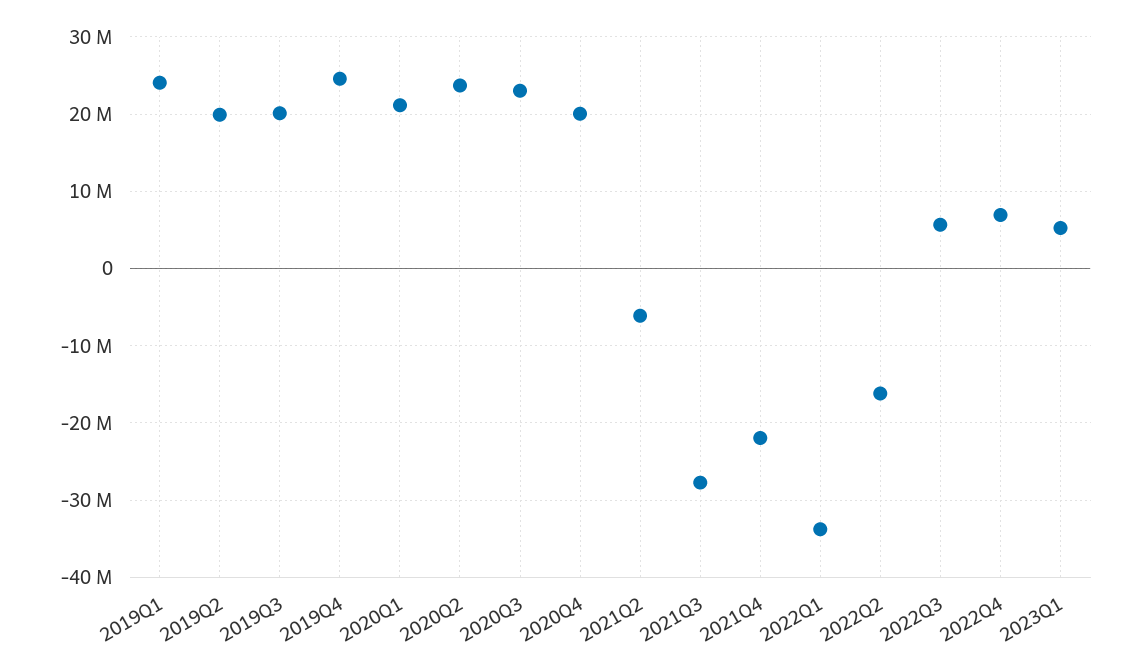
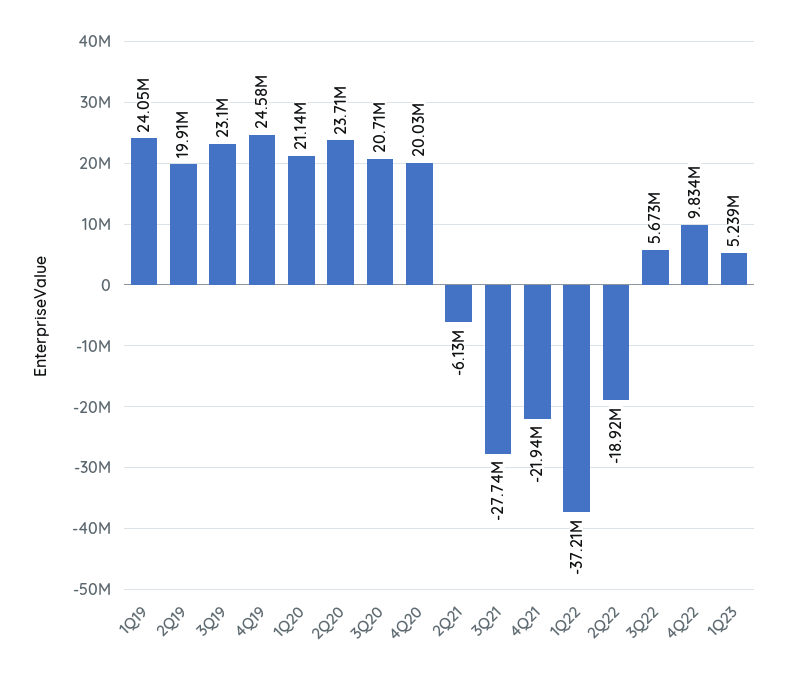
  {
    "2019Q1": 24050000,
    "2019Q2": 19910000,
-   "2019Q3": 20000000,
+   "2019Q3": 23100000,
    "2019Q4": 24580000,
    "2020Q1": 21140000,
    "2020Q2": 23710000,
-   "2020Q3": 23000000,
+   "2020Q3": 20710000,
    "2020Q4": 20030000,
    "2021Q2": -6130000,
    "2021Q3": -27740000,
    "2021Q4": -21940000,
-   "2022Q1": -34000000,
+   "2022Q1": -37210000,
-   "2022Q2": -16000000,
+   "2022Q2": -18920000,
    "2022Q3": 5673000,
-   "2022Q4": 7000000,
+   "2022Q4": 9834000,
    "2023Q1": 5239000
  }

